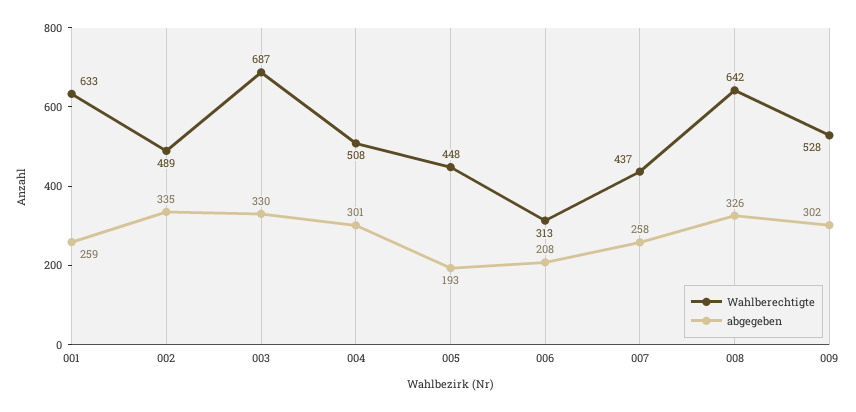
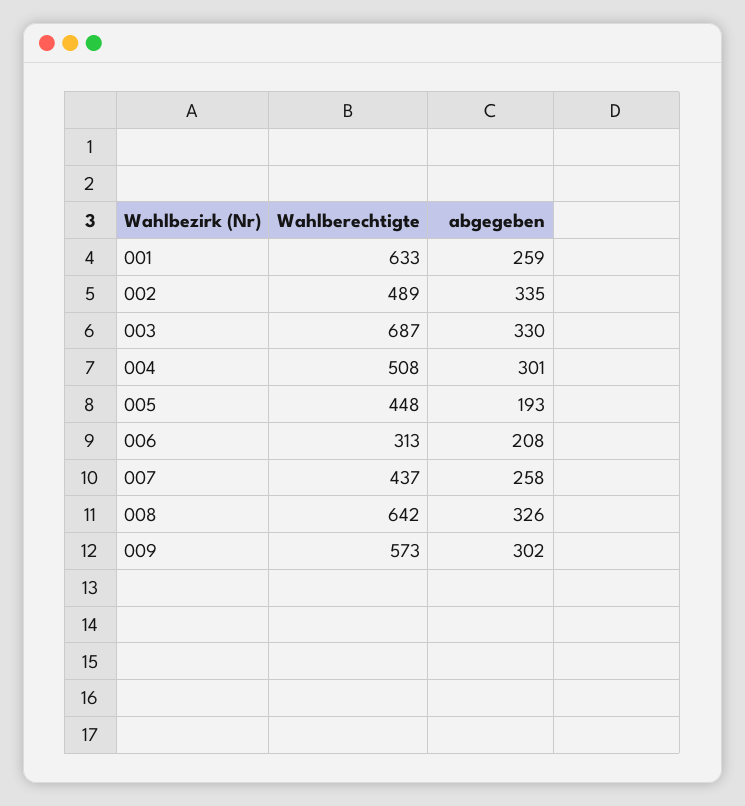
  {
    "Wahlberechtigte": {
      "001": 633,
      "002": 489,
      "003": 687,
      "004": 508,
      "005": 448,
      "006": 313,
      "007": 437,
      "008": 642,
-     "009": 528
+     "009": 573
    },
    "abgegeben": {
      "001": 259,
      "002": 335,
      "003": 330,
      "004": 301,
      "005": 193,
      "006": 208,
      "007": 258,
      "008": 326,
      "009": 302
    }
  }

